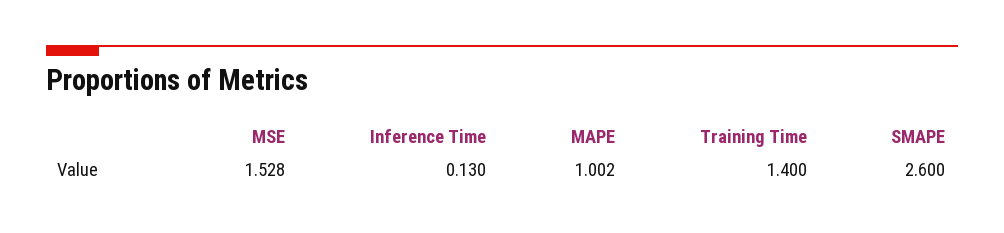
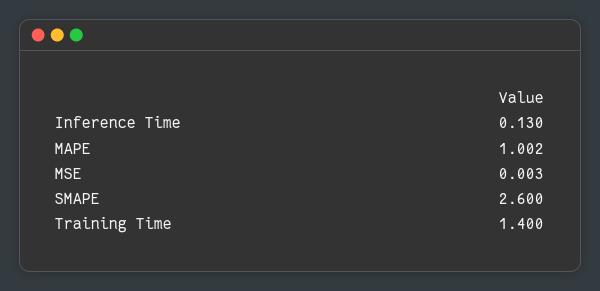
  {
-   "MSE": 1.528,
+   "MSE": 0.003,
    "Inference Time": 0.13,
    "MAPE": 1.002,
    "Training Time": 1.4,
    "SMAPE": 2.6
  }

